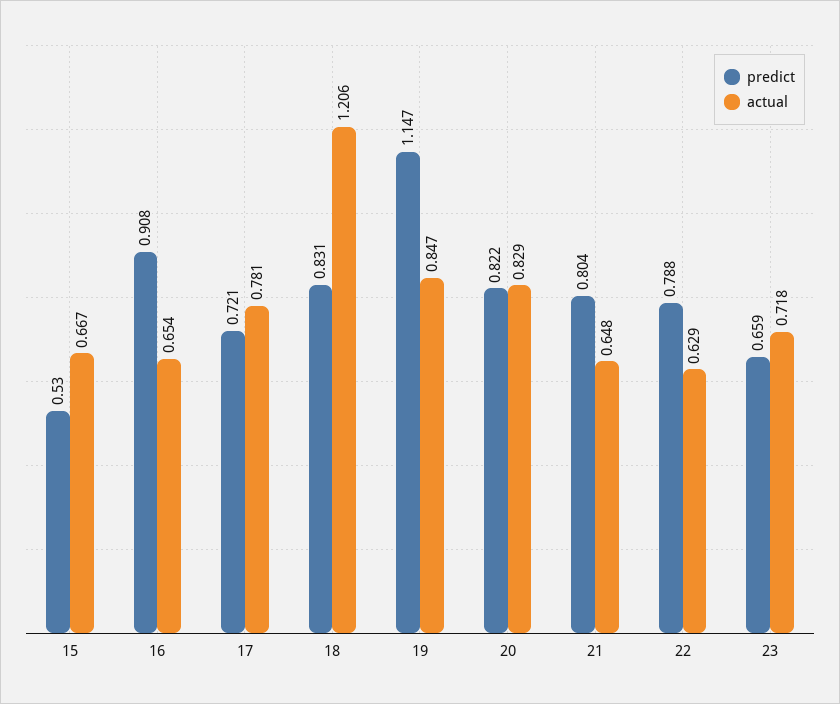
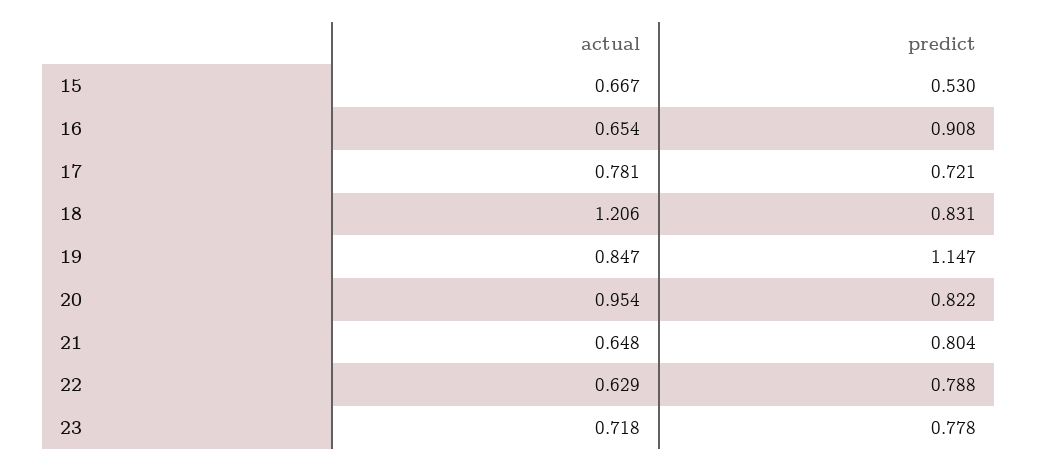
  {
    "predict": {
      "15": 0.53,
      "16": 0.908,
      "17": 0.721,
      "18": 0.831,
      "19": 1.147,
      "20": 0.822,
      "21": 0.804,
      "22": 0.788,
-     "23": 0.659
+     "23": 0.778
    },
    "actual": {
      "15": 0.667,
      "16": 0.654,
      "17": 0.781,
      "18": 1.206,
      "19": 0.847,
-     "20": 0.829,
+     "20": 0.954,
      "21": 0.648,
      "22": 0.629,
      "23": 0.718
    }
  }

